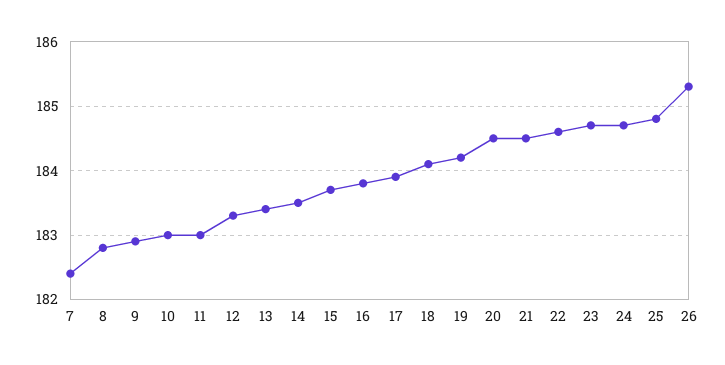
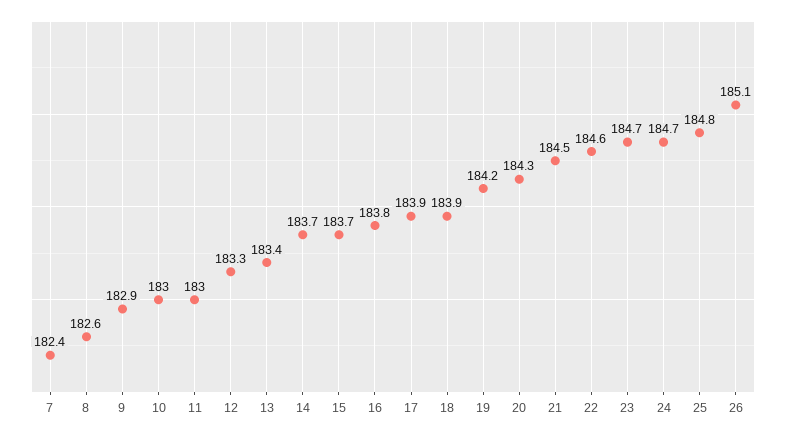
  {
    "7": 182.4,
-   "8": 182.8,
+   "8": 182.6,
    "9": 182.9,
    "10": 183,
    "11": 183,
    "12": 183.3,
    "13": 183.4,
-   "14": 183.5,
+   "14": 183.7,
    "15": 183.7,
    "16": 183.8,
    "17": 183.9,
-   "18": 184.1,
+   "18": 183.9,
    "19": 184.2,
-   "20": 184.5,
+   "20": 184.3,
    "21": 184.5,
    "22": 184.6,
    "23": 184.7,
    "24": 184.7,
    "25": 184.8,
-   "26": 185.3
+   "26": 185.1
  }

